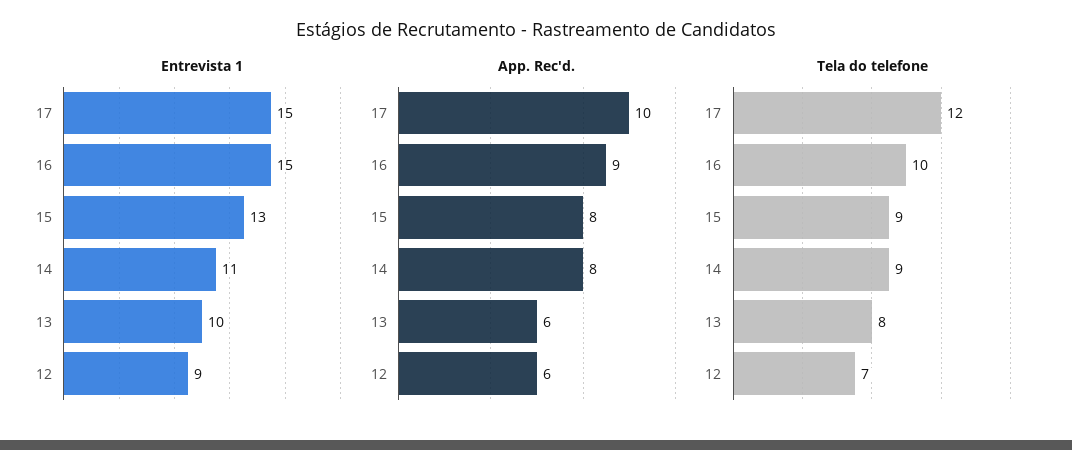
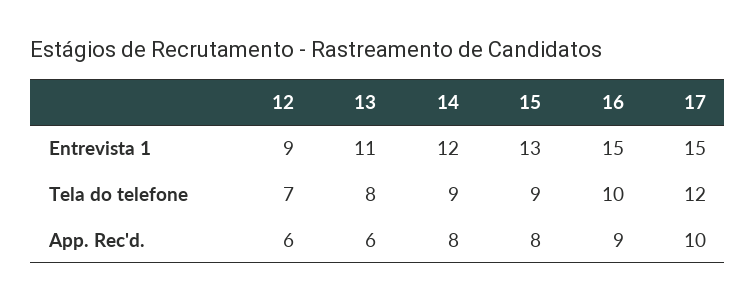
  {
    "Entrevista 1": {
      "17": 15,
      "16": 15,
      "15": 13,
-     "14": 11,
+     "14": 12,
-     "13": 10,
+     "13": 11,
      "12": 9
    },
    "App. Rec'd.": {
      "17": 10,
      "16": 9,
      "15": 8,
      "14": 8,
      "13": 6,
      "12": 6
    },
    "Tela do telefone": {
      "17": 12,
      "16": 10,
      "15": 9,
      "14": 9,
      "13": 8,
      "12": 7
    }
  }

